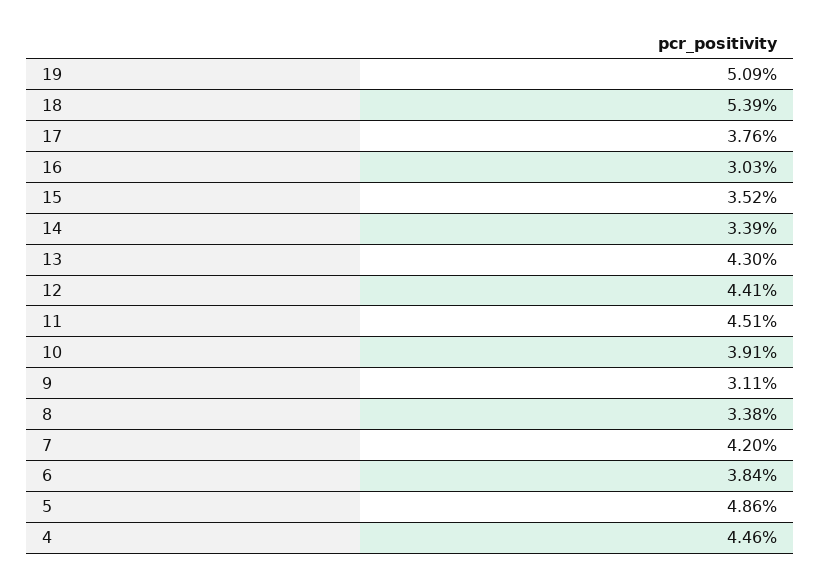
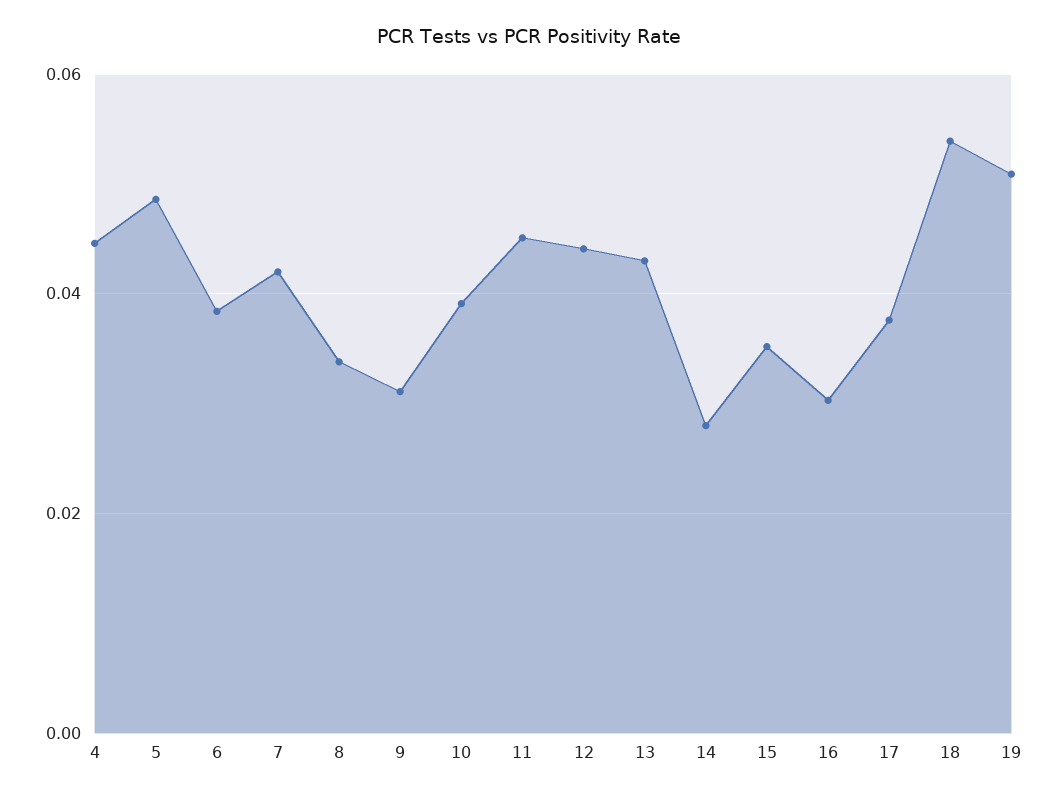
  {
    "19": 0.0509,
    "18": 0.0539,
    "17": 0.0376,
    "16": 0.0303,
    "15": 0.0352,
-   "14": 0.0339,
+   "14": 0.028,
    "13": 0.043,
    "12": 0.0441,
    "11": 0.0451,
    "10": 0.0391,
    "9": 0.0311,
    "8": 0.0338,
    "7": 0.042,
    "6": 0.0384,
    "5": 0.0486,
    "4": 0.0446
  }

